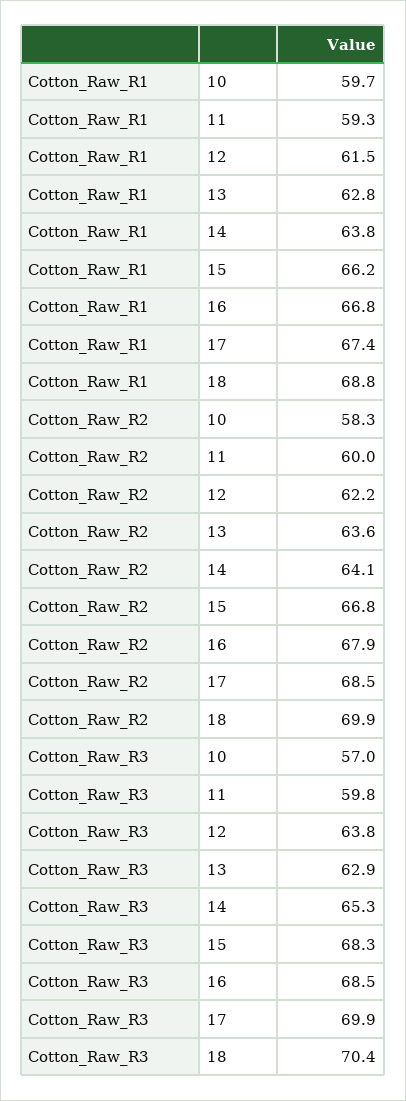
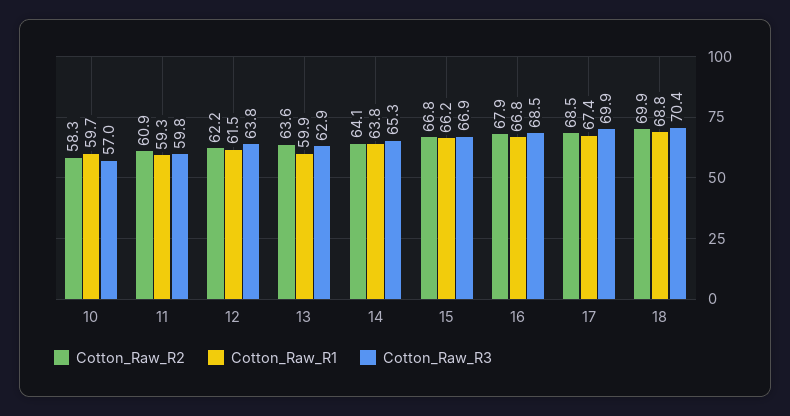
  {
    "Cotton_Raw_R1": {
      "10": 59.7,
      "11": 59.3,
      "12": 61.5,
-     "13": 62.8,
+     "13": 59.9,
      "14": 63.8,
      "15": 66.2,
      "16": 66.8,
      "17": 67.4,
      "18": 68.8
    },
    "Cotton_Raw_R2": {
      "10": 58.3,
-     "11": 60,
+     "11": 60.9,
      "12": 62.2,
      "13": 63.6,
      "14": 64.1,
      "15": 66.8,
      "16": 67.9,
      "17": 68.5,
      "18": 69.9
    },
    "Cotton_Raw_R3": {
      "10": 57,
      "11": 59.8,
      "12": 63.8,
      "13": 62.9,
      "14": 65.3,
-     "15": 68.3,
+     "15": 66.9,
      "16": 68.5,
      "17": 69.9,
      "18": 70.4
    }
  }

